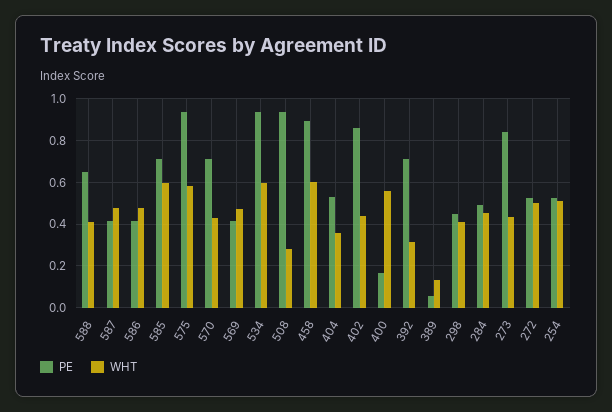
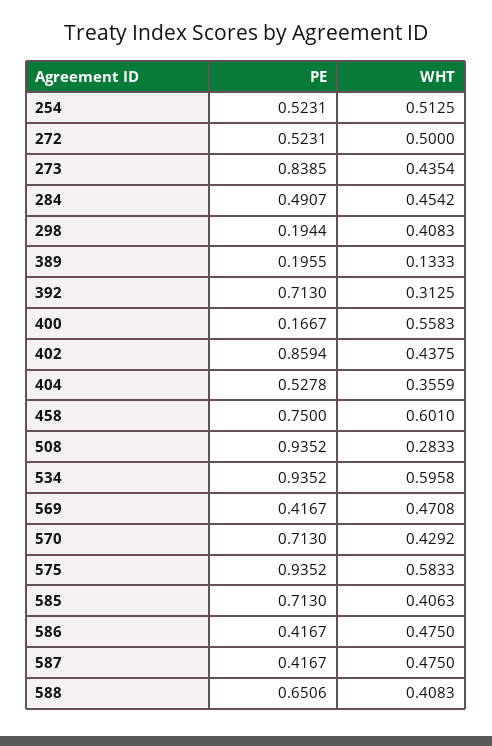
  {
    "PE": {
      "588": 0.6506,
      "587": 0.4167,
      "586": 0.4167,
      "585": 0.713,
      "575": 0.9352,
      "570": 0.713,
      "569": 0.4167,
      "534": 0.9352,
      "508": 0.9352,
-     "458": 0.9,
+     "458": 0.75,
      "404": 0.5278,
      "402": 0.8594,
      "400": 0.1667,
      "392": 0.713,
-     "389": 0.05,
+     "389": 0.1955,
-     "298": 0.45,
+     "298": 0.1944,
      "284": 0.4907,
      "273": 0.8385,
      "272": 0.5231,
      "254": 0.5231
    },
    "WHT": {
      "588": 0.4083,
      "587": 0.475,
      "586": 0.475,
-     "585": 0.6,
+     "585": 0.4063,
      "575": 0.5833,
      "570": 0.4292,
      "569": 0.4708,
      "534": 0.5958,
      "508": 0.2833,
      "458": 0.601,
      "404": 0.3559,
      "402": 0.4375,
      "400": 0.5583,
      "392": 0.3125,
      "389": 0.1333,
      "298": 0.4083,
      "284": 0.4542,
      "273": 0.4354,
      "272": 0.5,
      "254": 0.5125
    }
  }

